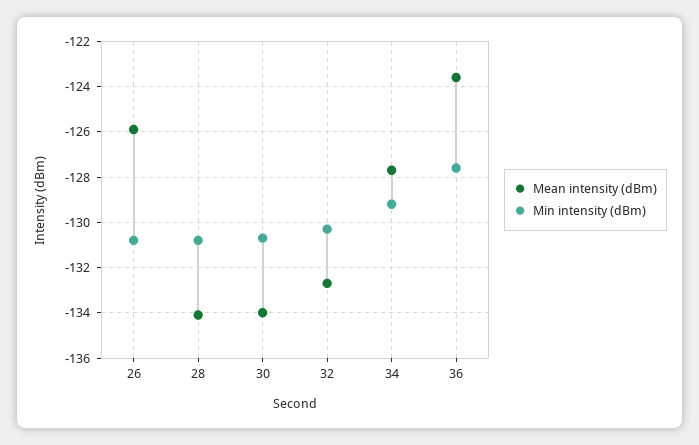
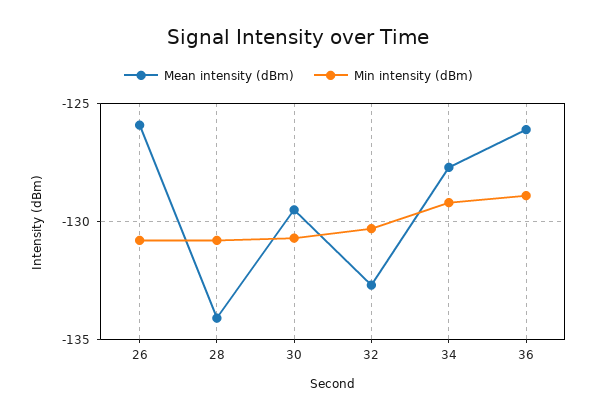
  {
    "Mean intensity (dBm)": {
      "26": -126,
      "28": -134,
-     "30": -134,
+     "30": -129.5,
      "32": -132.5,
      "34": -127.5,
-     "36": -123.5
+     "36": -126
    },
    "Min intensity (dBm)": {
      "26": -131,
      "28": -131,
      "30": -130.5,
      "32": -130.5,
      "34": -129,
-     "36": -127.5
+     "36": -129
    }
  }

